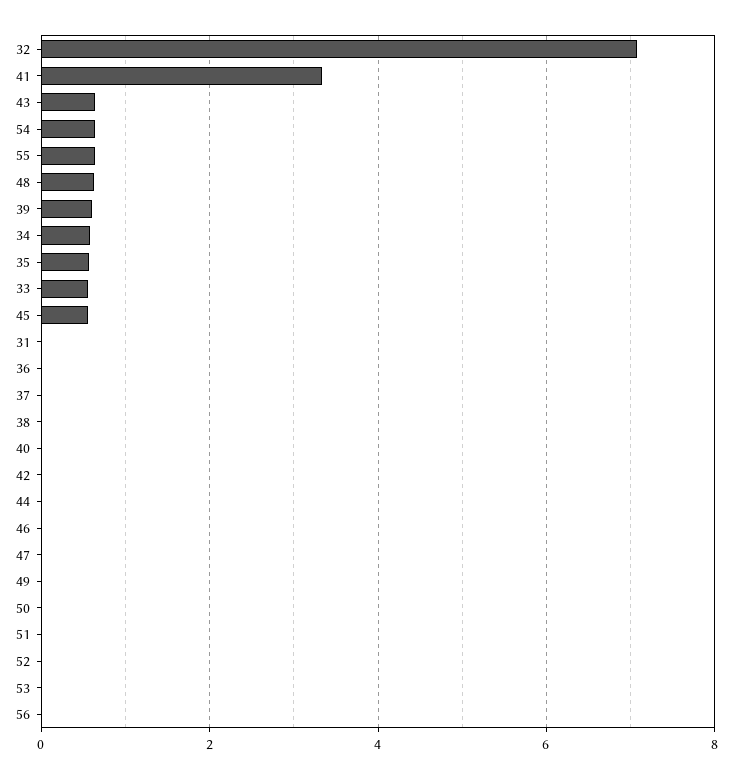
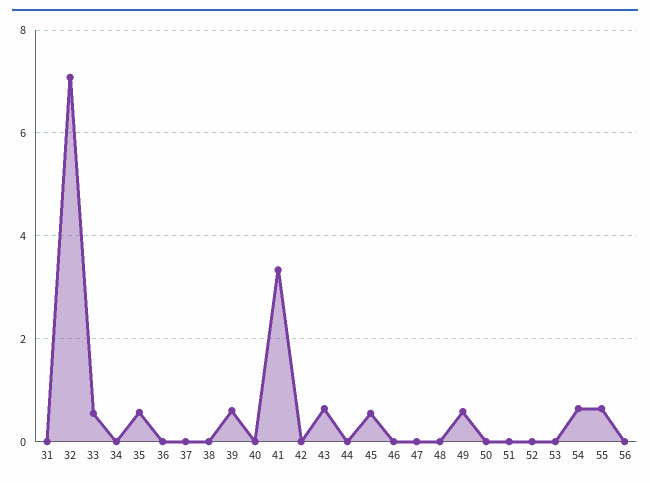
  {
    "32": 7,
    "41": 3.4,
    "43": 0.6,
    "54": 0.6,
    "55": 0.6,
-   "48": 0.6,
+   "48": 0,
    "39": 0.6,
-   "34": 0.6,
+   "34": 0,
    "35": 0.6,
    "33": 0.6,
    "45": 0.6,
    "31": 0,
    "36": 0,
    "37": 0,
    "38": 0,
    "40": 0,
    "42": 0,
    "44": 0,
    "46": 0,
    "47": 0,
-   "49": 0,
+   "49": 0.6,
    "50": 0,
    "51": 0,
    "52": 0,
    "53": 0,
    "56": 0
  }

